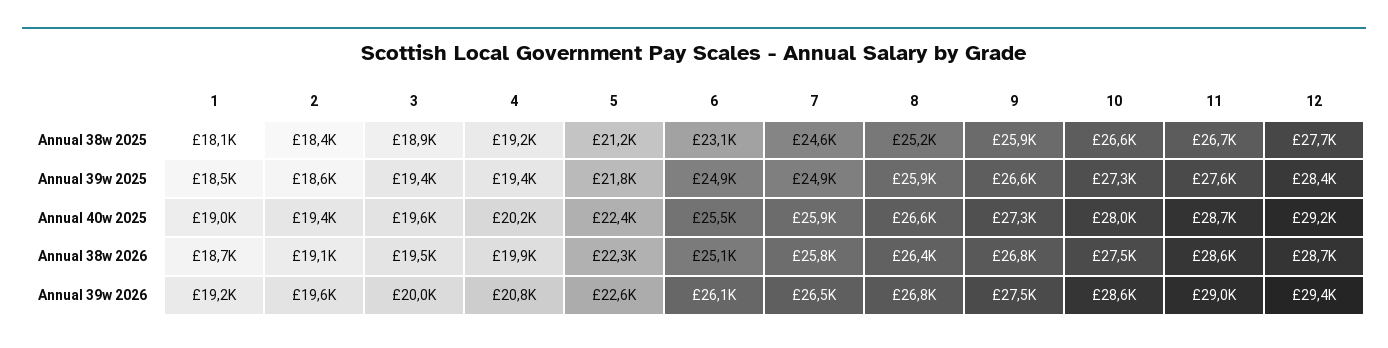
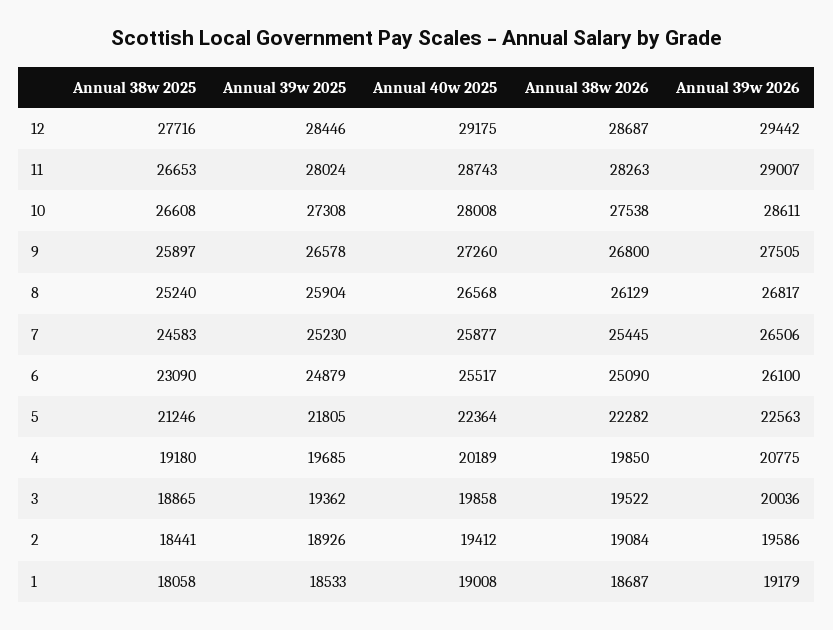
  {
    "1": {
      "Annual 38w 2025": 18058,
      "Annual 39w 2025": 18533,
      "Annual 40w 2025": 19008,
      "Annual 38w 2026": 18687,
      "Annual 39w 2026": 19179
    },
    "2": {
      "Annual 38w 2025": 18441,
-     "Annual 39w 2025": 18600,
+     "Annual 39w 2025": 18926,
      "Annual 40w 2025": 19412,
      "Annual 38w 2026": 19084,
      "Annual 39w 2026": 19586
    },
    "3": {
      "Annual 38w 2025": 18865,
      "Annual 39w 2025": 19362,
-     "Annual 40w 2025": 19600,
+     "Annual 40w 2025": 19858,
      "Annual 38w 2026": 19522,
      "Annual 39w 2026": 20036
    },
    "4": {
      "Annual 38w 2025": 19180,
-     "Annual 39w 2025": 19400,
+     "Annual 39w 2025": 19685,
      "Annual 40w 2025": 20189,
      "Annual 38w 2026": 19850,
      "Annual 39w 2026": 20775
    },
    "5": {
      "Annual 38w 2025": 21246,
      "Annual 39w 2025": 21805,
      "Annual 40w 2025": 22364,
      "Annual 38w 2026": 22282,
      "Annual 39w 2026": 22563
    },
    "6": {
      "Annual 38w 2025": 23090,
      "Annual 39w 2025": 24879,
      "Annual 40w 2025": 25517,
      "Annual 38w 2026": 25090,
      "Annual 39w 2026": 26100
    },
    "7": {
      "Annual 38w 2025": 24583,
-     "Annual 39w 2025": 24900,
+     "Annual 39w 2025": 25230,
      "Annual 40w 2025": 25877,
-     "Annual 38w 2026": 25800,
+     "Annual 38w 2026": 25445,
      "Annual 39w 2026": 26506
    },
    "8": {
      "Annual 38w 2025": 25240,
      "Annual 39w 2025": 25904,
      "Annual 40w 2025": 26568,
-     "Annual 38w 2026": 26400,
+     "Annual 38w 2026": 26129,
      "Annual 39w 2026": 26817
    },
    "9": {
      "Annual 38w 2025": 25897,
      "Annual 39w 2025": 26578,
      "Annual 40w 2025": 27260,
      "Annual 38w 2026": 26800,
      "Annual 39w 2026": 27505
    },
    "10": {
      "Annual 38w 2025": 26608,
      "Annual 39w 2025": 27308,
      "Annual 40w 2025": 28008,
      "Annual 38w 2026": 27538,
      "Annual 39w 2026": 28611
    },
    "11": {
      "Annual 38w 2025": 26653,
-     "Annual 39w 2025": 27600,
+     "Annual 39w 2025": 28024,
      "Annual 40w 2025": 28743,
-     "Annual 38w 2026": 28600,
+     "Annual 38w 2026": 28263,
      "Annual 39w 2026": 29007
    },
    "12": {
      "Annual 38w 2025": 27716,
      "Annual 39w 2025": 28446,
      "Annual 40w 2025": 29175,
      "Annual 38w 2026": 28687,
      "Annual 39w 2026": 29442
    }
  }

